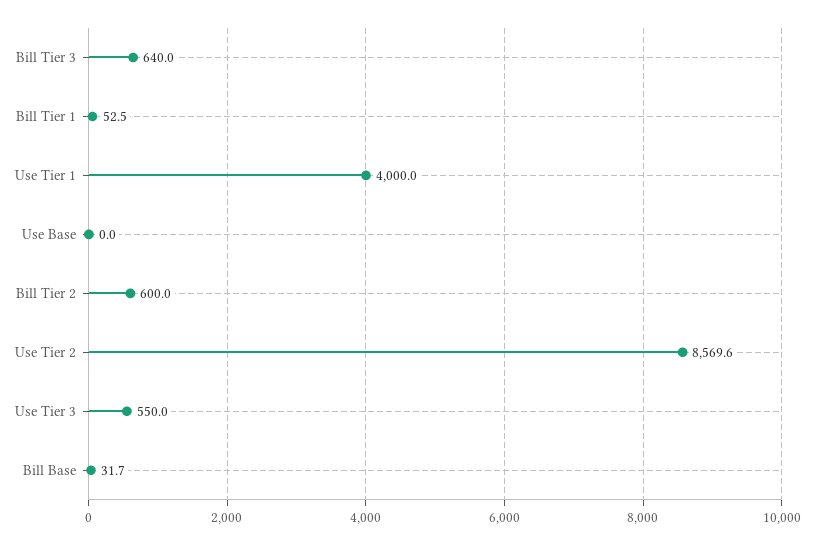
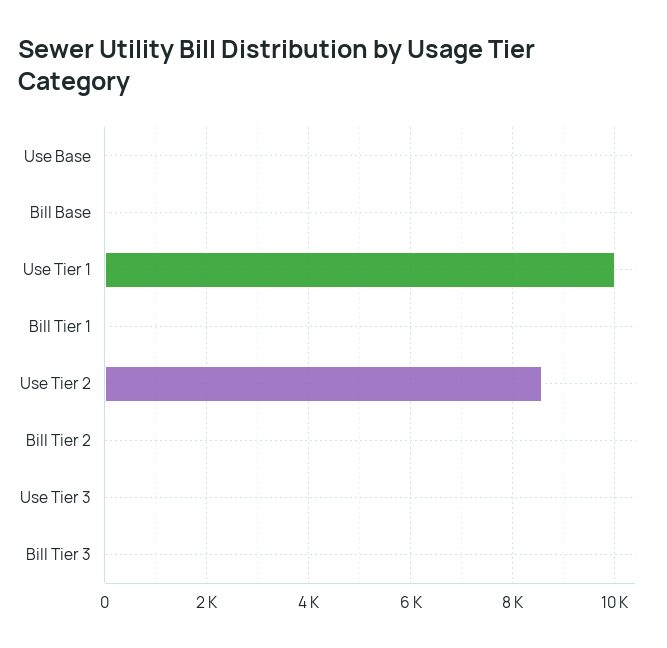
  {
-   "Bill Tier 3": 640,
+   "Bill Tier 3": 0,
    "Bill Tier 1": 52.5,
-   "Use Tier 1": 4000,
+   "Use Tier 1": 10000,
    "Use Base": 0,
-   "Bill Tier 2": 600,
+   "Bill Tier 2": 0,
    "Use Tier 2": 8569.6,
-   "Use Tier 3": 550,
+   "Use Tier 3": 0,
    "Bill Base": 31.7
  }

